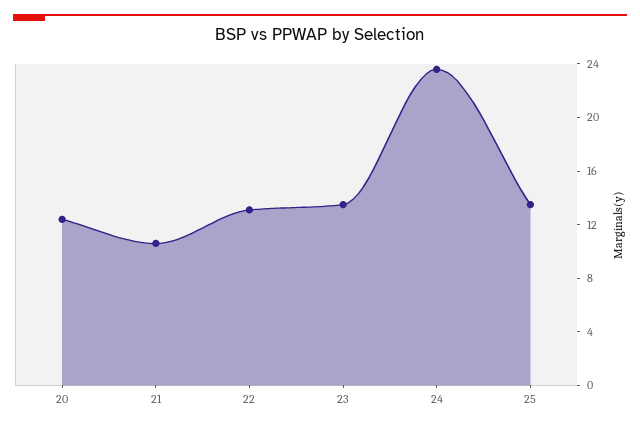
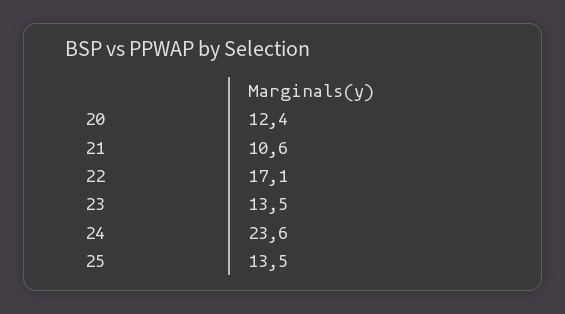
  {
    "20": 12.4,
    "21": 10.6,
-   "22": 13,
+   "22": 17.1,
    "23": 13.5,
    "24": 23.6,
    "25": 13.5
  }

